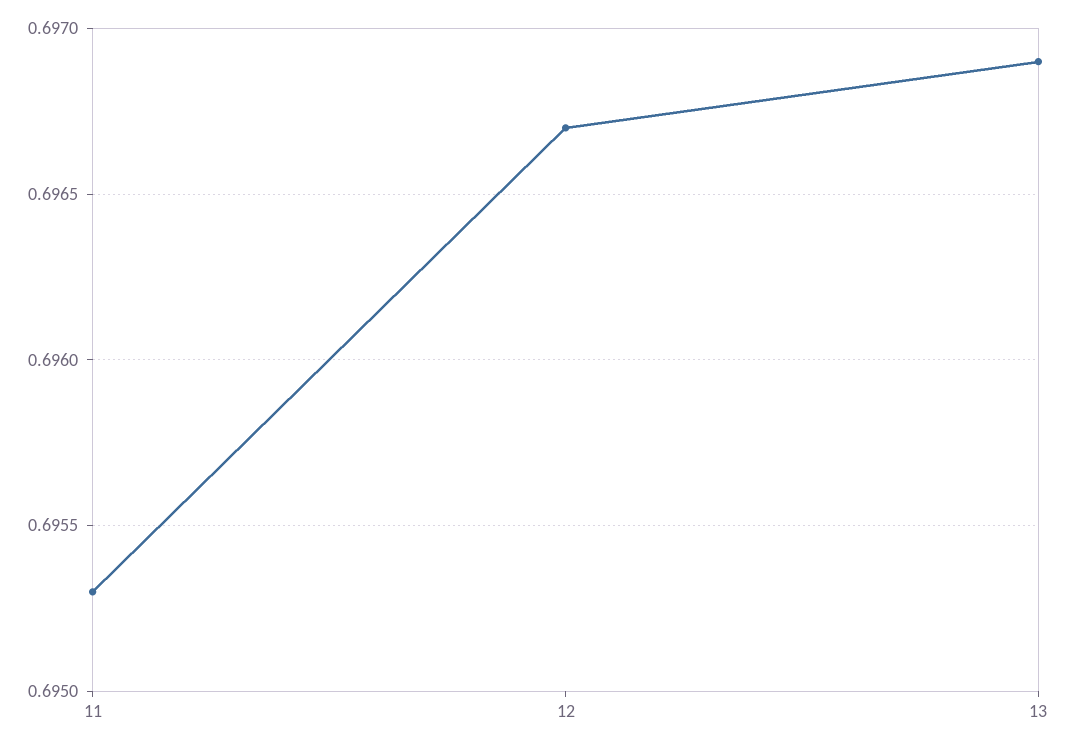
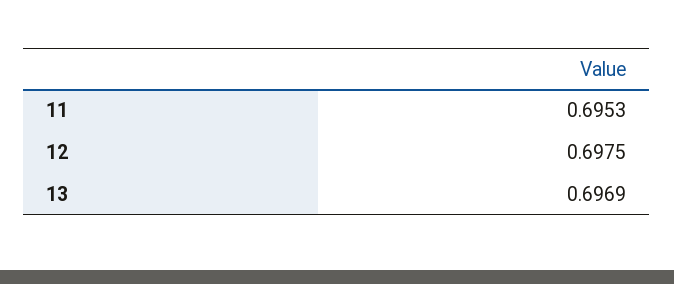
  {
    "11": 0.6953,
-   "12": 0.6967,
+   "12": 0.6975,
    "13": 0.6969
  }

